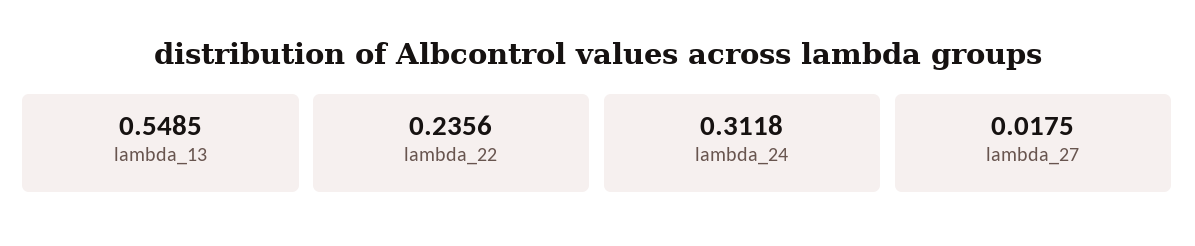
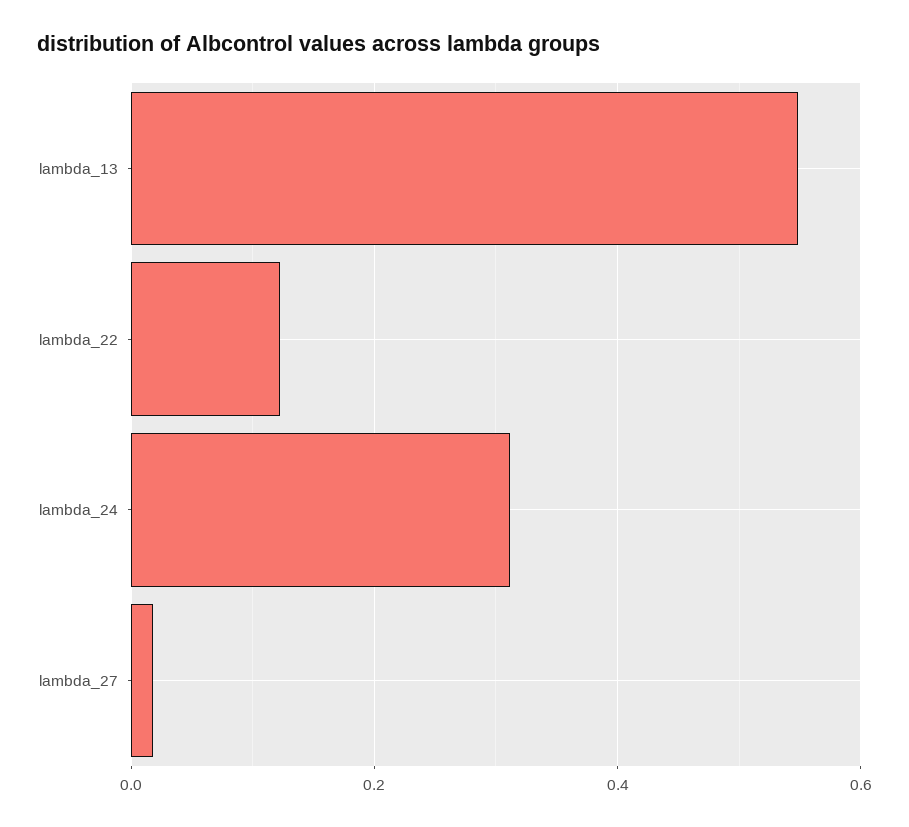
  {
    "lambda_13": 0.5485,
-   "lambda_22": 0.2356,
+   "lambda_22": 0.12,
    "lambda_24": 0.3118,
    "lambda_27": 0.0175
  }

